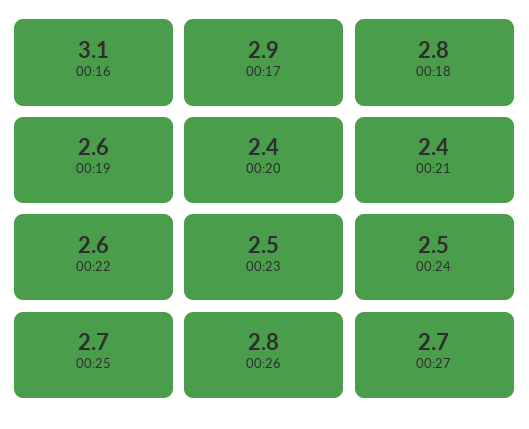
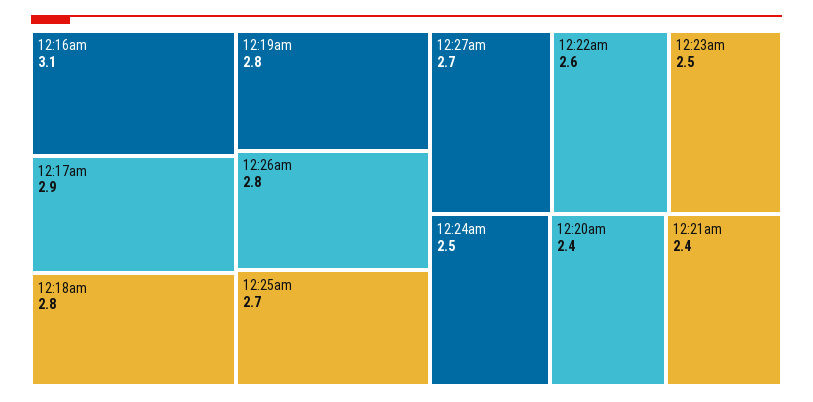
  {
    "00:16": 3.1,
    "00:17": 2.9,
    "00:18": 2.8,
-   "00:19": 2.6,
+   "00:19": 2.8,
    "00:20": 2.4,
    "00:21": 2.4,
    "00:22": 2.6,
    "00:23": 2.5,
    "00:24": 2.5,
    "00:25": 2.7,
    "00:26": 2.8,
    "00:27": 2.7
  }

